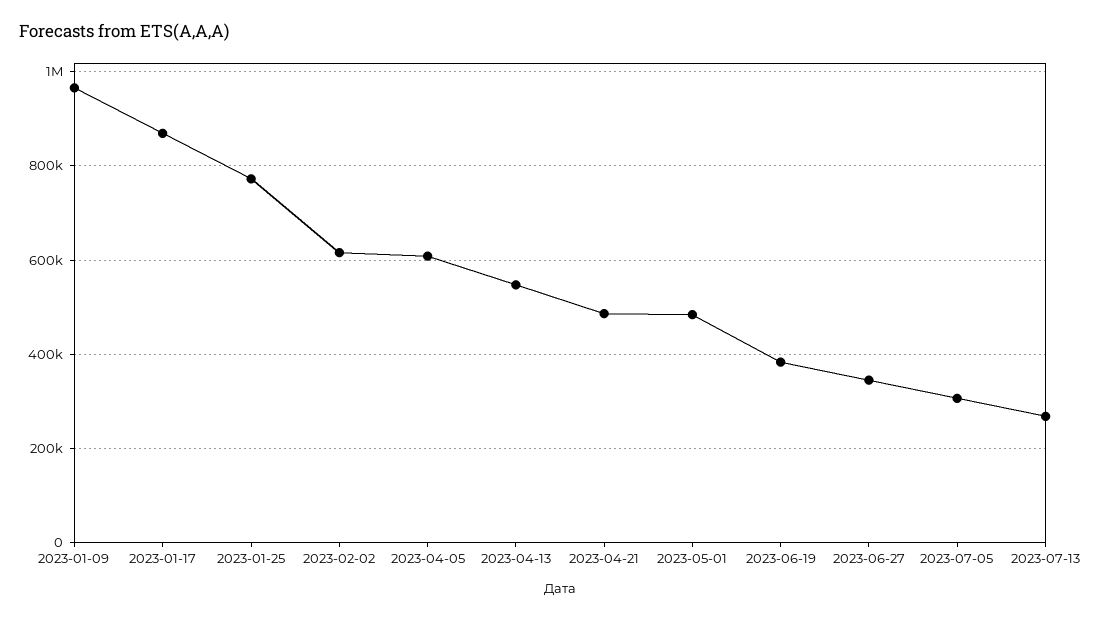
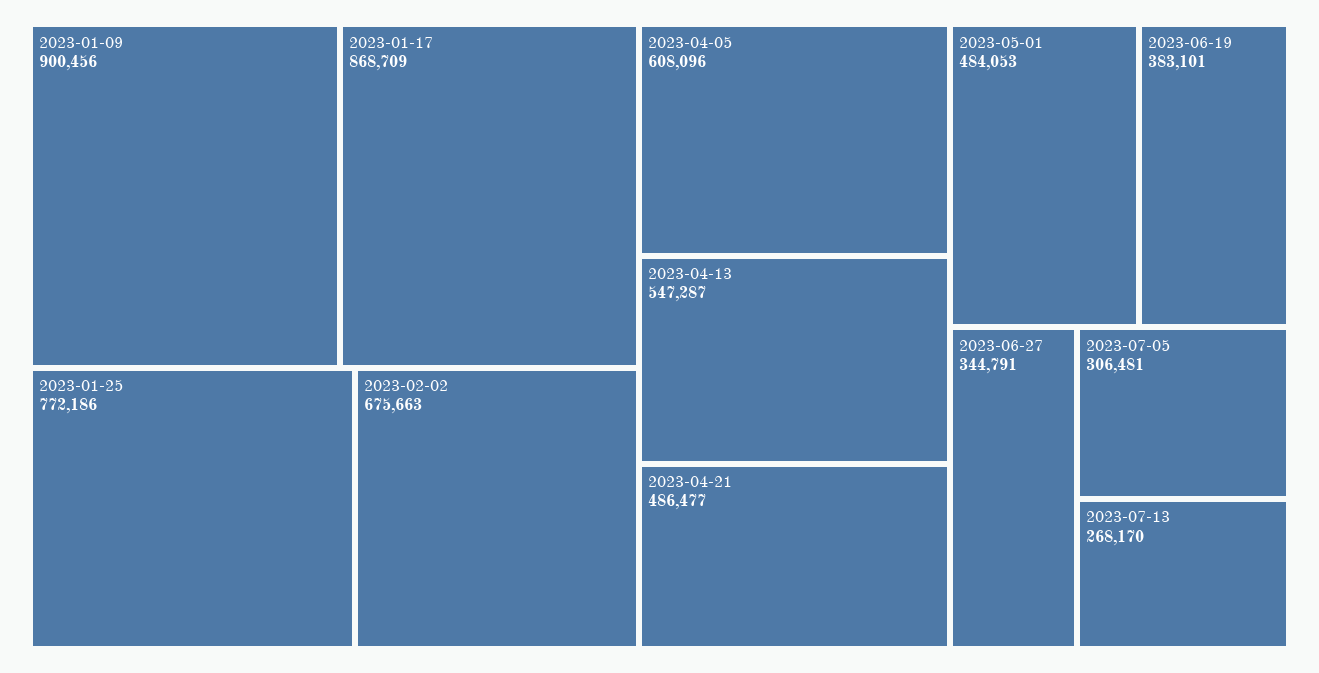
  {
-   "2023-01-09": 960000,
+   "2023-01-09": 900456,
    "2023-01-17": 868709,
    "2023-01-25": 772186,
-   "2023-02-02": 620000,
+   "2023-02-02": 675663,
    "2023-04-05": 608096,
    "2023-04-13": 547287,
    "2023-04-21": 486477,
    "2023-05-01": 484053,
    "2023-06-19": 383101,
    "2023-06-27": 344791,
    "2023-07-05": 306481,
    "2023-07-13": 268170
  }

